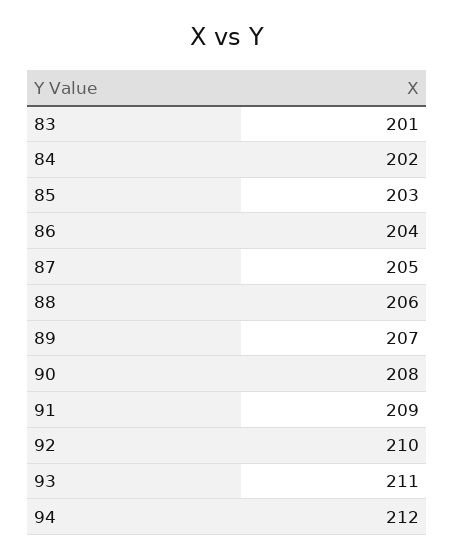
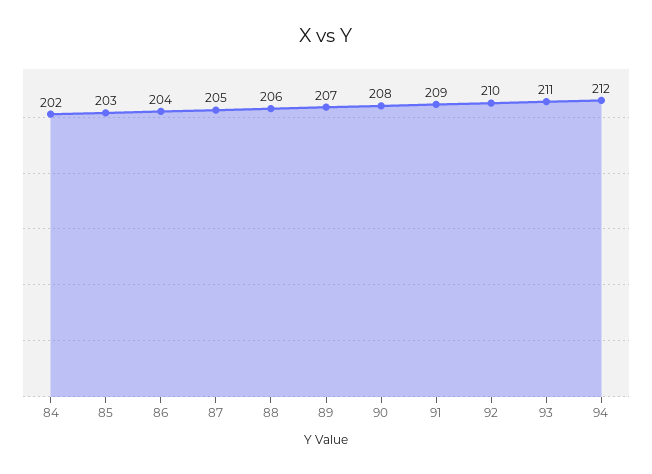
  {
-   "83": 201,
    "84": 202,
    "85": 203,
    "86": 204,
    "87": 205,
    "88": 206,
    "89": 207,
    "90": 208,
    "91": 209,
    "92": 210,
    "93": 211,
    "94": 212
  }

